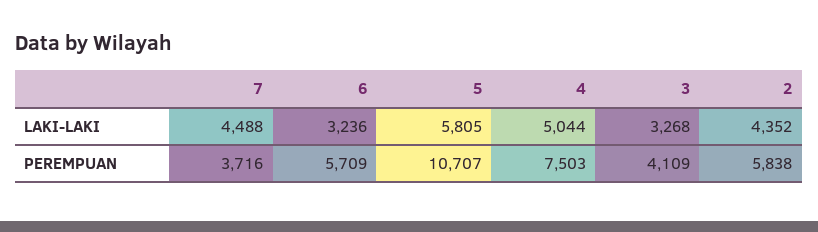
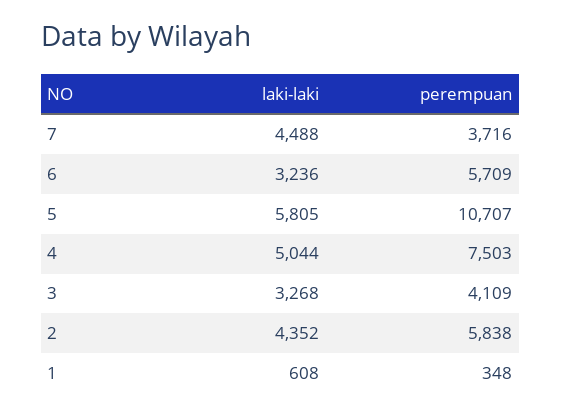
  {
    "7": {
      "LAKI-LAKI": 4488,
      "PEREMPUAN": 3716
    },
    "6": {
      "LAKI-LAKI": 3236,
      "PEREMPUAN": 5709
    },
    "5": {
      "LAKI-LAKI": 5805,
      "PEREMPUAN": 10707
    },
    "4": {
      "LAKI-LAKI": 5044,
      "PEREMPUAN": 7503
    },
    "3": {
      "LAKI-LAKI": 3268,
      "PEREMPUAN": 4109
    },
    "2": {
      "LAKI-LAKI": 4352,
      "PEREMPUAN": 5838
-   }
+   },
+   "1": {
+     "LAKI-LAKI": 608,
+     "PEREMPUAN": 348
+   }
  }

